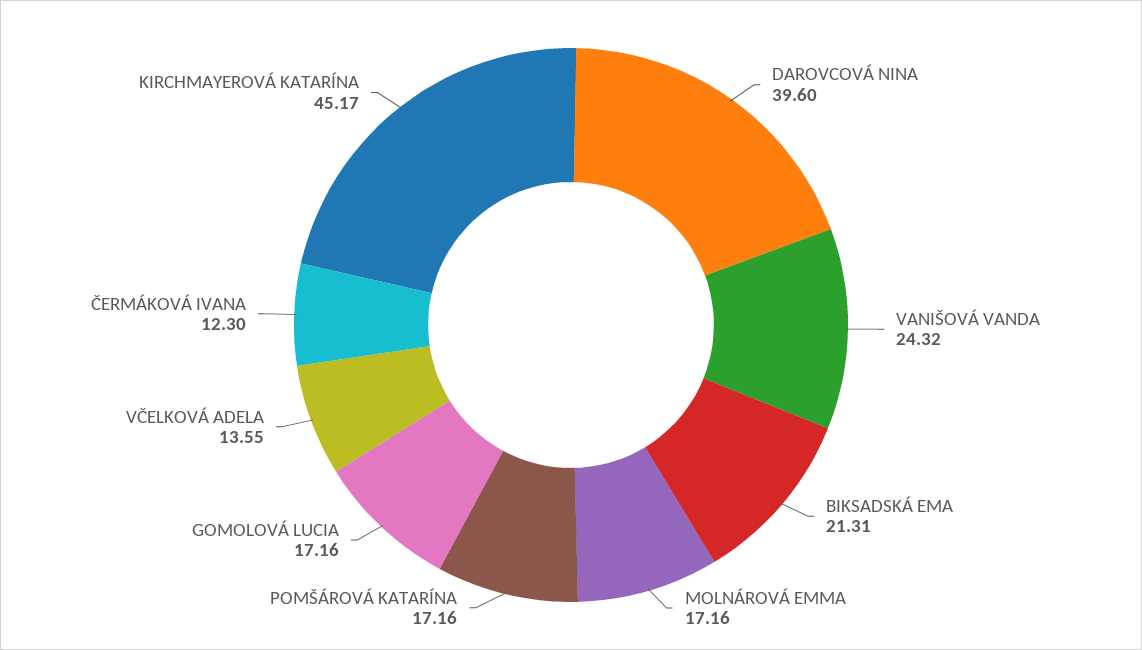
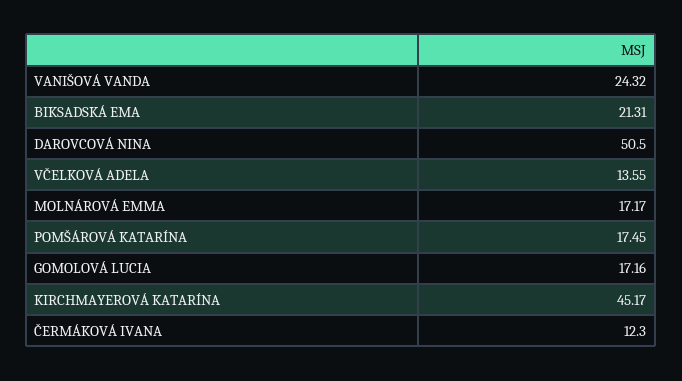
  {
-   "DAROVCOVÁ NINA": 39.6,
+   "DAROVCOVÁ NINA": 50.5,
    "VANIŠOVÁ VANDA": 24.32,
    "BIKSADSKÁ EMA": 21.31,
-   "MOLNÁROVÁ EMMA": 17.16,
+   "MOLNÁROVÁ EMMA": 17.17,
-   "POMŠÁROVÁ KATARÍNA": 17.16,
+   "POMŠÁROVÁ KATARÍNA": 17.45,
    "GOMOLOVÁ LUCIA": 17.16,
    "VČELKOVÁ ADELA": 13.55,
    "ČERMÁKOVÁ IVANA": 12.3,
    "KIRCHMAYEROVÁ KATARÍNA": 45.17
  }

